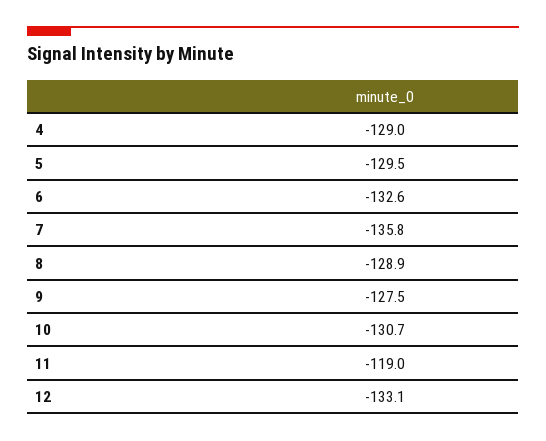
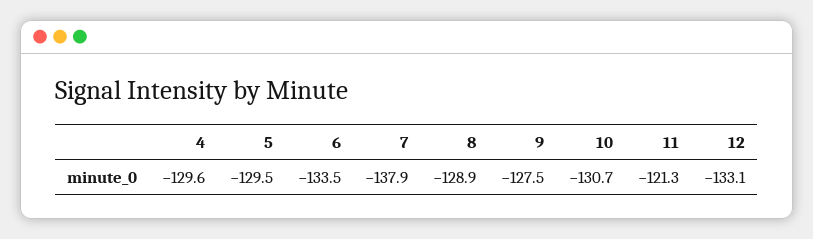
  {
-   "4": -129,
+   "4": -129.6,
    "5": -129.5,
-   "6": -132.6,
+   "6": -133.5,
-   "7": -135.8,
+   "7": -137.9,
    "8": -128.9,
    "9": -127.5,
    "10": -130.7,
-   "11": -119,
+   "11": -121.3,
    "12": -133.1
  }

